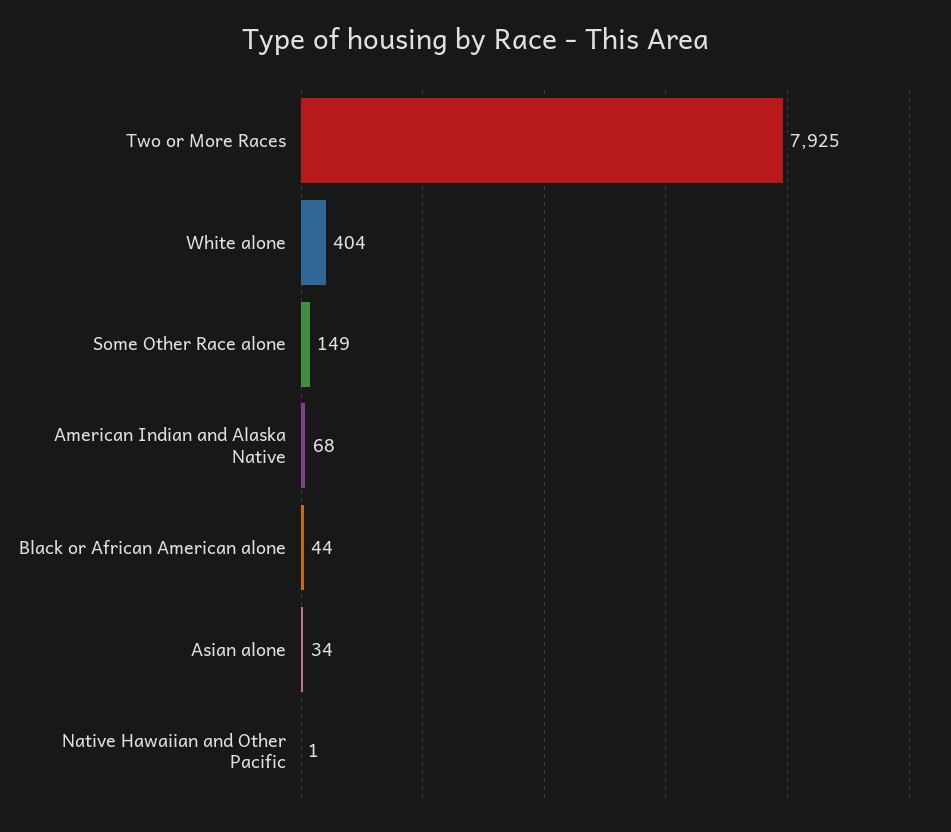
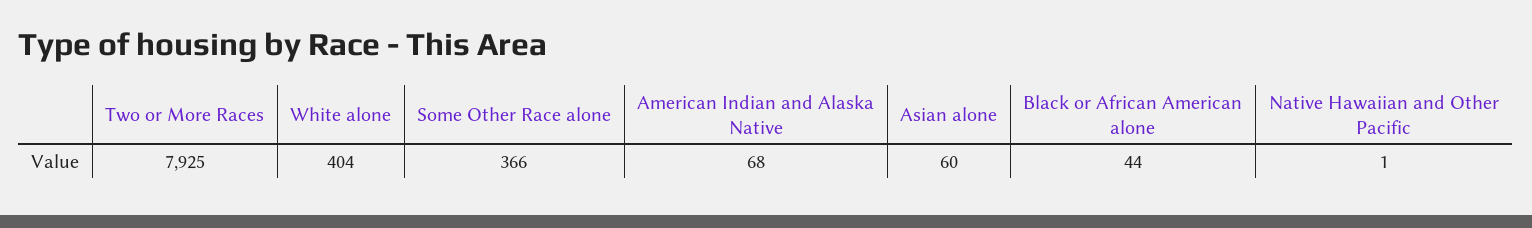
  {
    "Two or More Races": 7925,
    "White alone": 404,
-   "Some Other Race alone": 149,
+   "Some Other Race alone": 366,
    "American Indian and Alaska Native": 68,
    "Black or African American alone": 44,
-   "Asian alone": 34,
+   "Asian alone": 60,
    "Native Hawaiian and Other Pacific": 1
  }

